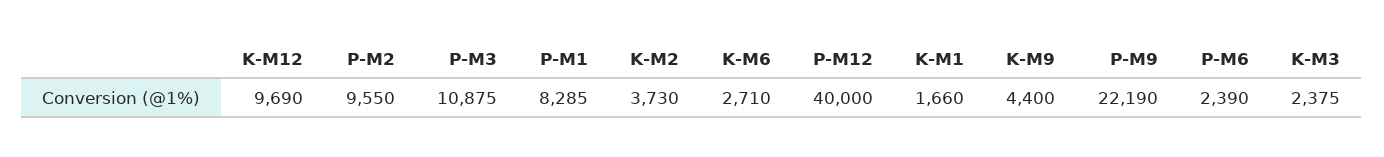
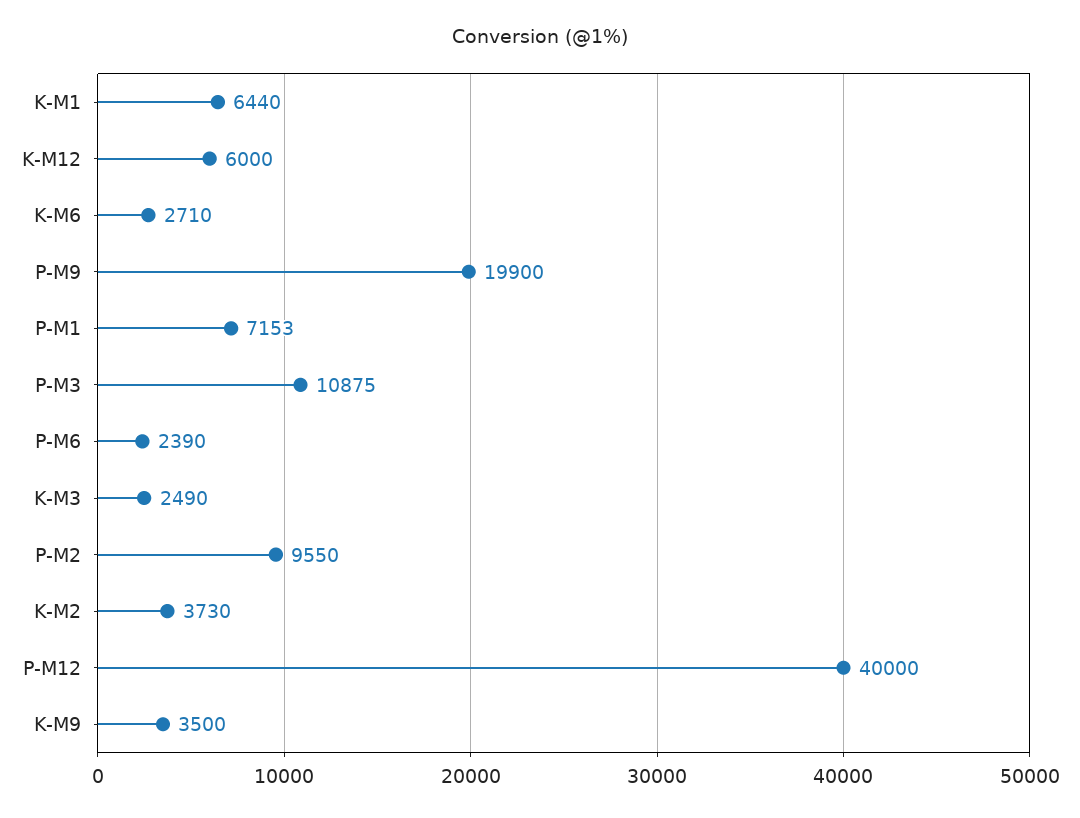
  {
-   "K-M12": 9690,
+   "K-M12": 6000,
    "P-M2": 9550,
    "P-M3": 10875,
-   "P-M1": 8285,
+   "P-M1": 7153,
    "K-M2": 3730,
    "K-M6": 2710,
    "P-M12": 40000,
-   "K-M1": 1660,
+   "K-M1": 6440,
-   "K-M9": 4400,
+   "K-M9": 3500,
-   "P-M9": 22190,
+   "P-M9": 19900,
    "P-M6": 2390,
-   "K-M3": 2375
+   "K-M3": 2490
  }

